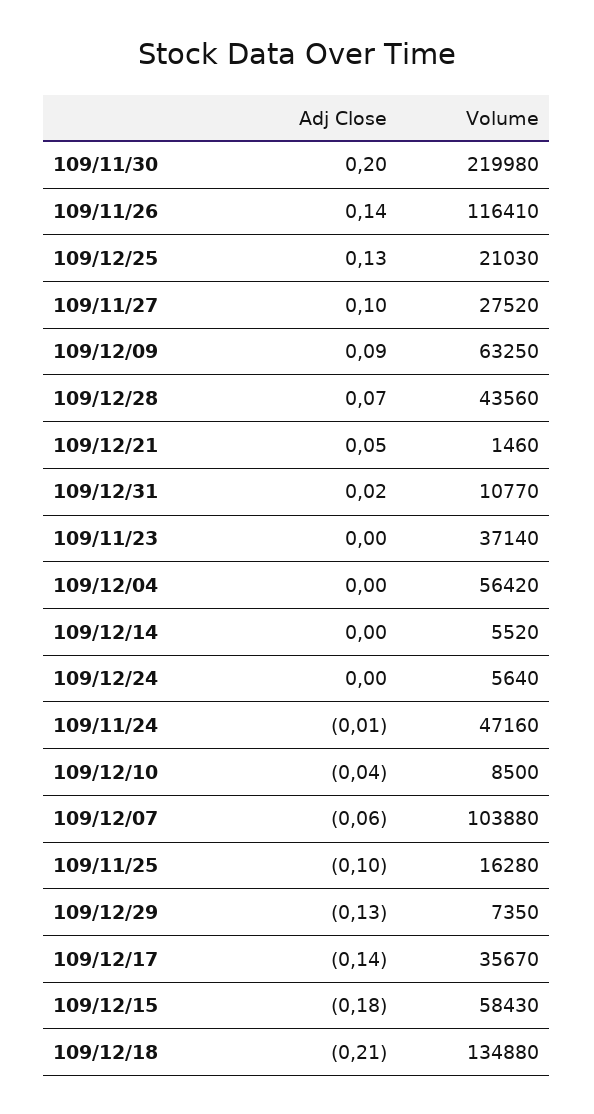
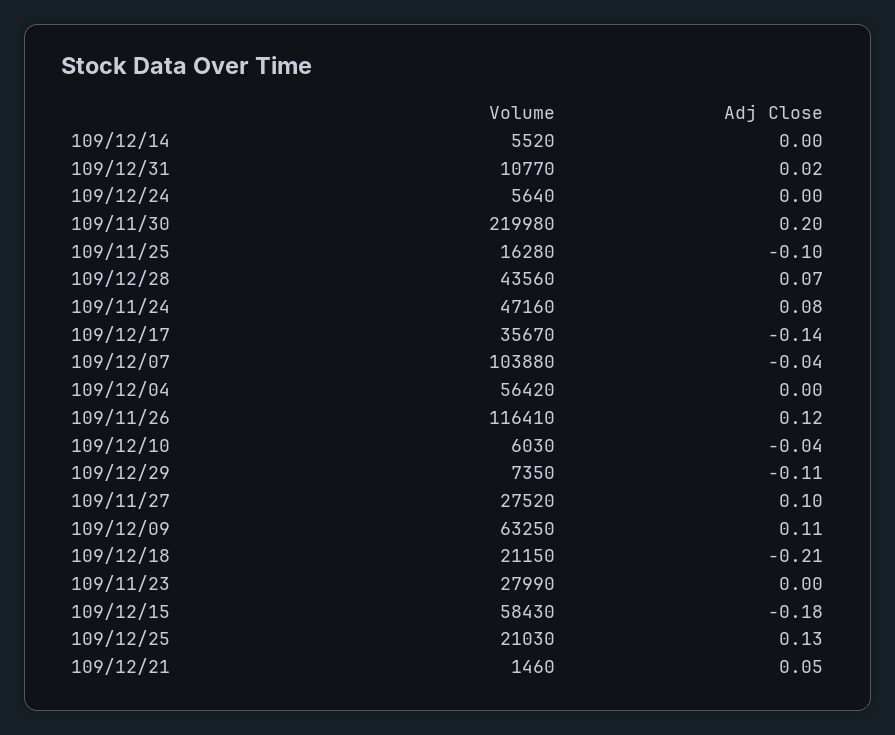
  {
    "Adj Close": {
      "109/11/30": 0.2,
-     "109/11/26": 0.14,
+     "109/11/26": 0.12,
      "109/12/25": 0.13,
      "109/11/27": 0.1,
-     "109/12/09": 0.09,
+     "109/12/09": 0.11,
      "109/12/28": 0.07,
      "109/12/21": 0.05,
      "109/12/31": 0.02,
      "109/11/23": 0,
      "109/12/04": 0,
      "109/12/14": 0,
      "109/12/24": 0,
-     "109/11/24": -0.01,
+     "109/11/24": 0.08,
      "109/12/10": -0.04,
-     "109/12/07": -0.06,
+     "109/12/07": -0.04,
      "109/11/25": -0.1,
-     "109/12/29": -0.13,
+     "109/12/29": -0.11,
      "109/12/17": -0.14,
      "109/12/15": -0.18,
      "109/12/18": -0.21
    },
    "Volume": {
      "109/11/30": 219980,
      "109/11/26": 116410,
      "109/12/25": 21030,
      "109/11/27": 27520,
      "109/12/09": 63250,
      "109/12/28": 43560,
      "109/12/21": 1460,
      "109/12/31": 10770,
-     "109/11/23": 37140,
+     "109/11/23": 27990,
      "109/12/04": 56420,
      "109/12/14": 5520,
      "109/12/24": 5640,
      "109/11/24": 47160,
-     "109/12/10": 8500,
+     "109/12/10": 6030,
      "109/12/07": 103880,
      "109/11/25": 16280,
      "109/12/29": 7350,
      "109/12/17": 35670,
      "109/12/15": 58430,
-     "109/12/18": 134880
+     "109/12/18": 21150
    }
  }

